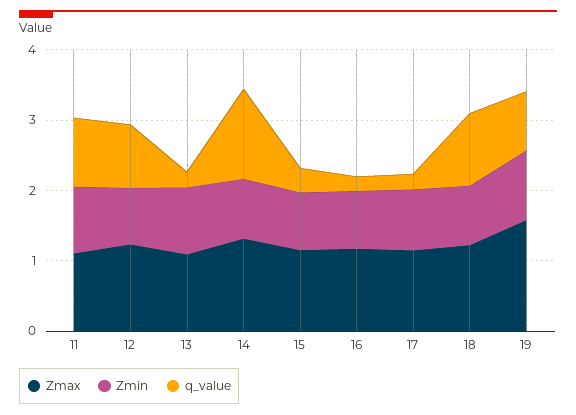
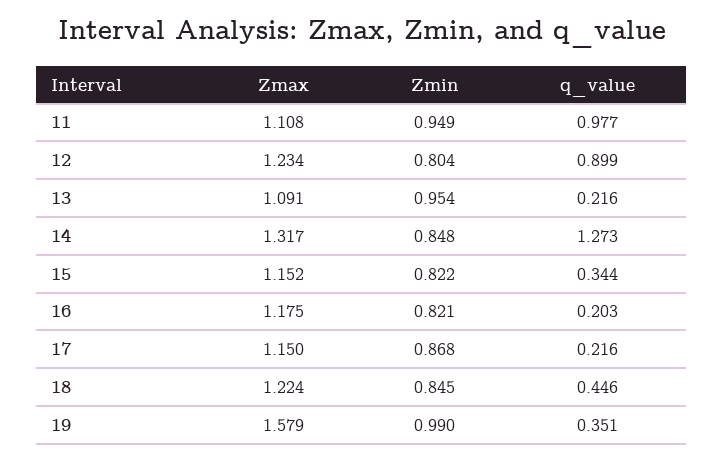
  {
    "Zmax": {
      "11": 1.108,
      "12": 1.234,
      "13": 1.091,
      "14": 1.317,
      "15": 1.152,
      "16": 1.175,
      "17": 1.15,
      "18": 1.224,
      "19": 1.579
    },
    "Zmin": {
      "11": 0.949,
      "12": 0.804,
      "13": 0.954,
      "14": 0.848,
      "15": 0.822,
      "16": 0.821,
      "17": 0.868,
      "18": 0.845,
      "19": 0.99
    },
    "q_value": {
      "11": 0.977,
      "12": 0.899,
      "13": 0.216,
      "14": 1.273,
      "15": 0.344,
      "16": 0.203,
      "17": 0.216,
-     "18": 1,
+     "18": 0.446,
-     "19": 0.8
+     "19": 0.351
    }
  }

